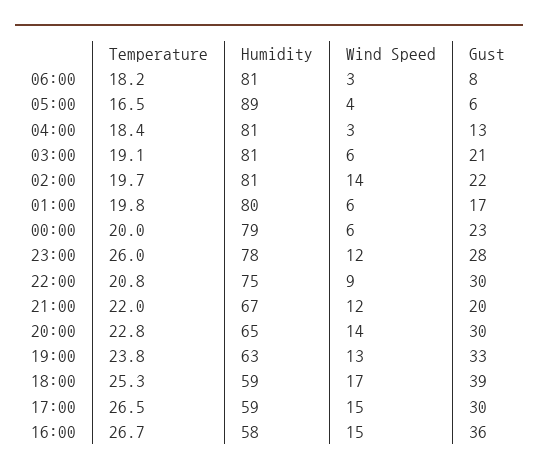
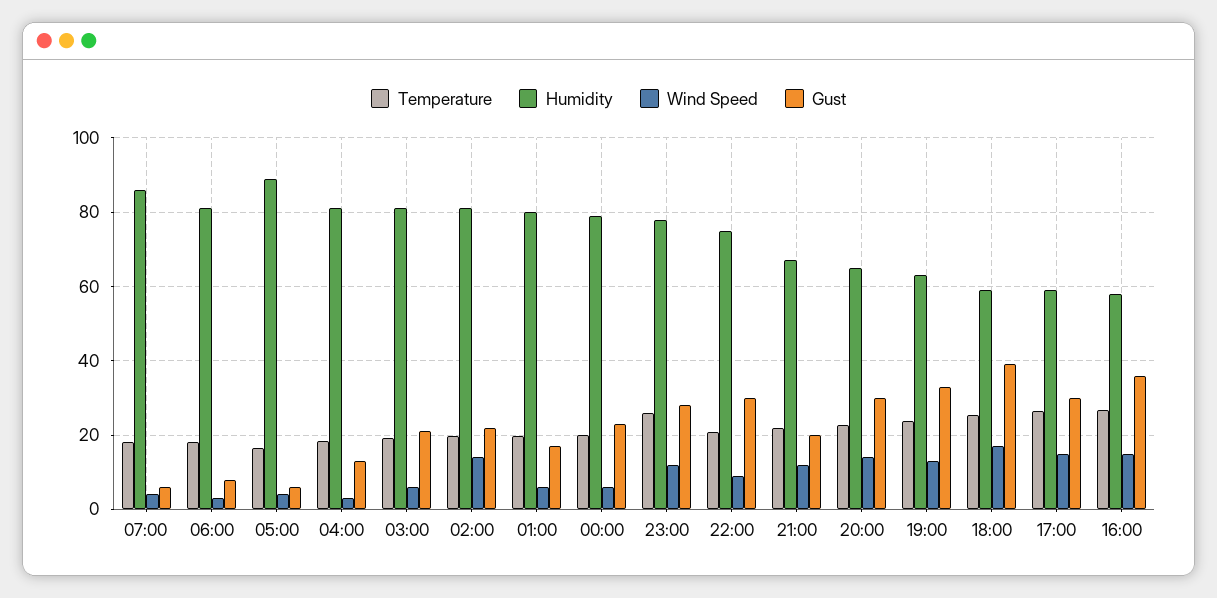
  {
    "Temperature": {
      "06:00": 18.2,
      "05:00": 16.5,
      "04:00": 18.4,
      "03:00": 19.1,
      "02:00": 19.7,
      "01:00": 19.8,
      "00:00": 20,
      "23:00": 26,
      "22:00": 20.8,
      "21:00": 22,
      "20:00": 22.8,
      "19:00": 23.8,
      "18:00": 25.3,
      "17:00": 26.5,
-     "16:00": 26.7
+     "16:00": 26.7,
+     "07:00": 18
    },
    "Humidity": {
      "06:00": 81,
      "05:00": 89,
      "04:00": 81,
      "03:00": 81,
      "02:00": 81,
      "01:00": 80,
      "00:00": 79,
      "23:00": 78,
      "22:00": 75,
      "21:00": 67,
      "20:00": 65,
      "19:00": 63,
      "18:00": 59,
      "17:00": 59,
-     "16:00": 58
+     "16:00": 58,
+     "07:00": 86
    },
    "Wind Speed": {
      "06:00": 3,
      "05:00": 4,
      "04:00": 3,
      "03:00": 6,
      "02:00": 14,
      "01:00": 6,
      "00:00": 6,
      "23:00": 12,
      "22:00": 9,
      "21:00": 12,
      "20:00": 14,
      "19:00": 13,
      "18:00": 17,
      "17:00": 15,
-     "16:00": 15
+     "16:00": 15,
+     "07:00": 4
    },
    "Gust": {
      "06:00": 8,
      "05:00": 6,
      "04:00": 13,
      "03:00": 21,
      "02:00": 22,
      "01:00": 17,
      "00:00": 23,
      "23:00": 28,
      "22:00": 30,
      "21:00": 20,
      "20:00": 30,
      "19:00": 33,
      "18:00": 39,
      "17:00": 30,
-     "16:00": 36
+     "16:00": 36,
+     "07:00": 6
    }
  }

